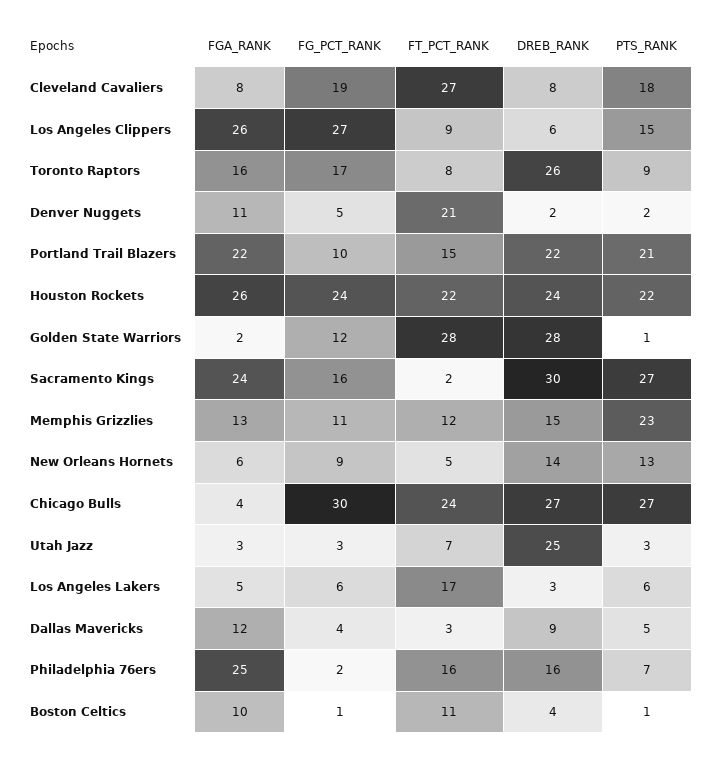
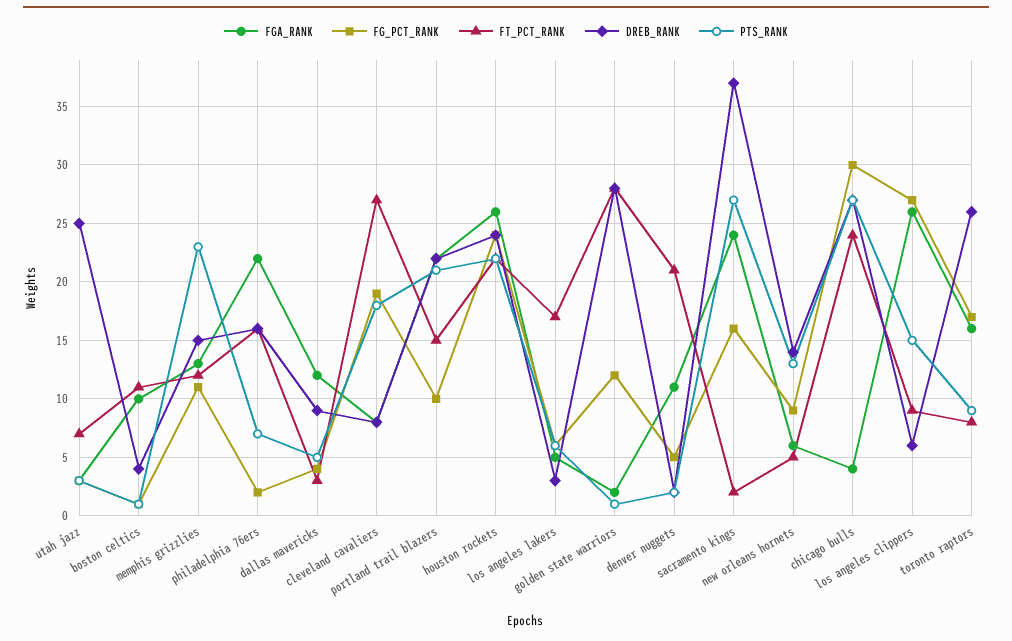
  {
    "FGA_RANK": {
      "Cleveland Cavaliers": 8,
      "Los Angeles Clippers": 26,
      "Toronto Raptors": 16,
      "Denver Nuggets": 11,
      "Portland Trail Blazers": 22,
      "Houston Rockets": 26,
      "Golden State Warriors": 2,
      "Sacramento Kings": 24,
      "Memphis Grizzlies": 13,
      "New Orleans Hornets": 6,
      "Chicago Bulls": 4,
      "Utah Jazz": 3,
      "Los Angeles Lakers": 5,
      "Dallas Mavericks": 12,
-     "Philadelphia 76ers": 25,
+     "Philadelphia 76ers": 22,
      "Boston Celtics": 10
    },
    "FG_PCT_RANK": {
      "Cleveland Cavaliers": 19,
      "Los Angeles Clippers": 27,
      "Toronto Raptors": 17,
      "Denver Nuggets": 5,
      "Portland Trail Blazers": 10,
      "Houston Rockets": 24,
      "Golden State Warriors": 12,
      "Sacramento Kings": 16,
      "Memphis Grizzlies": 11,
      "New Orleans Hornets": 9,
      "Chicago Bulls": 30,
      "Utah Jazz": 3,
      "Los Angeles Lakers": 6,
      "Dallas Mavericks": 4,
      "Philadelphia 76ers": 2,
      "Boston Celtics": 1
    },
    "FT_PCT_RANK": {
      "Cleveland Cavaliers": 27,
      "Los Angeles Clippers": 9,
      "Toronto Raptors": 8,
      "Denver Nuggets": 21,
      "Portland Trail Blazers": 15,
      "Houston Rockets": 22,
      "Golden State Warriors": 28,
      "Sacramento Kings": 2,
      "Memphis Grizzlies": 12,
      "New Orleans Hornets": 5,
      "Chicago Bulls": 24,
      "Utah Jazz": 7,
      "Los Angeles Lakers": 17,
      "Dallas Mavericks": 3,
      "Philadelphia 76ers": 16,
      "Boston Celtics": 11
    },
    "DREB_RANK": {
      "Cleveland Cavaliers": 8,
      "Los Angeles Clippers": 6,
      "Toronto Raptors": 26,
      "Denver Nuggets": 2,
      "Portland Trail Blazers": 22,
      "Houston Rockets": 24,
      "Golden State Warriors": 28,
-     "Sacramento Kings": 30,
+     "Sacramento Kings": 37,
      "Memphis Grizzlies": 15,
      "New Orleans Hornets": 14,
      "Chicago Bulls": 27,
      "Utah Jazz": 25,
      "Los Angeles Lakers": 3,
      "Dallas Mavericks": 9,
      "Philadelphia 76ers": 16,
      "Boston Celtics": 4
    },
    "PTS_RANK": {
      "Cleveland Cavaliers": 18,
      "Los Angeles Clippers": 15,
      "Toronto Raptors": 9,
      "Denver Nuggets": 2,
      "Portland Trail Blazers": 21,
      "Houston Rockets": 22,
      "Golden State Warriors": 1,
      "Sacramento Kings": 27,
      "Memphis Grizzlies": 23,
      "New Orleans Hornets": 13,
      "Chicago Bulls": 27,
      "Utah Jazz": 3,
      "Los Angeles Lakers": 6,
      "Dallas Mavericks": 5,
      "Philadelphia 76ers": 7,
      "Boston Celtics": 1
    }
  }

